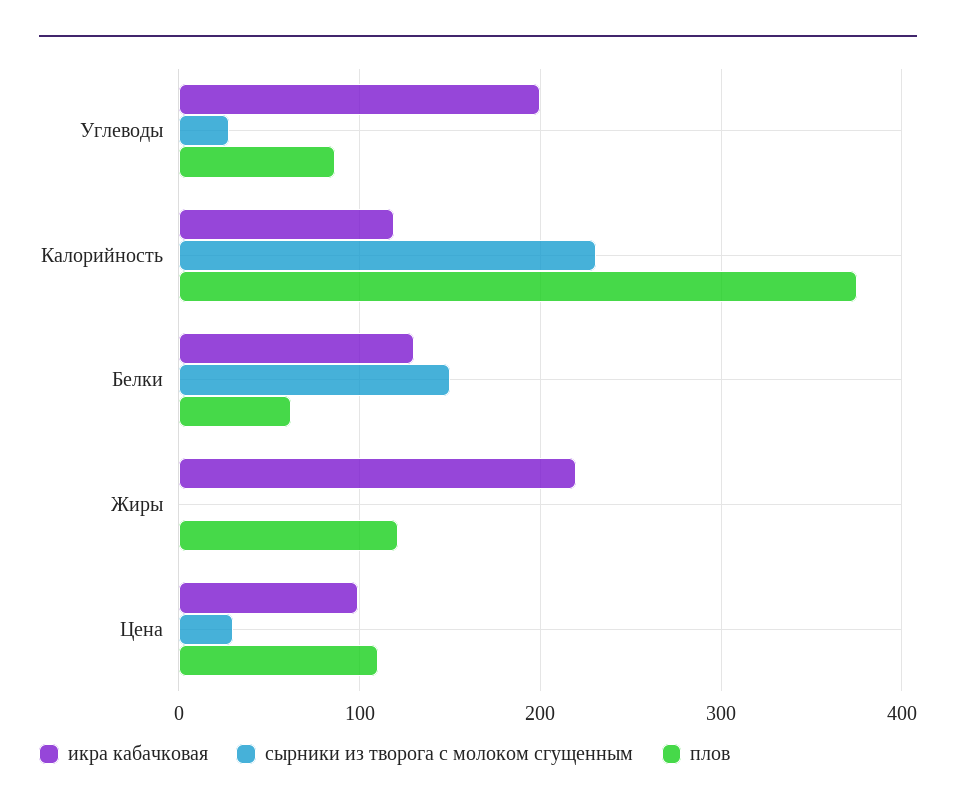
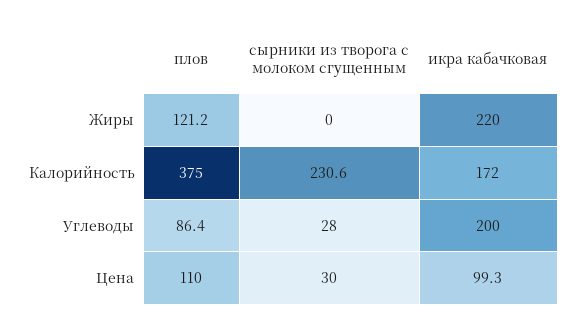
  {
    "икра кабачковая": {
      "Углеводы": 200,
-     "Калорийность": 120,
+     "Калорийность": 172,
-     "Белки": 130,
      "Жиры": 220,
      "Цена": 99.3
    },
    "сырники из творога с молоком сгущенным": {
      "Углеводы": 28,
      "Калорийность": 230.6,
-     "Белки": 150,
      "Жиры": 0,
      "Цена": 30
    },
    "плов": {
      "Углеводы": 86.4,
      "Калорийность": 375,
-     "Белки": 60,
      "Жиры": 121.2,
      "Цена": 110
    }
  }

